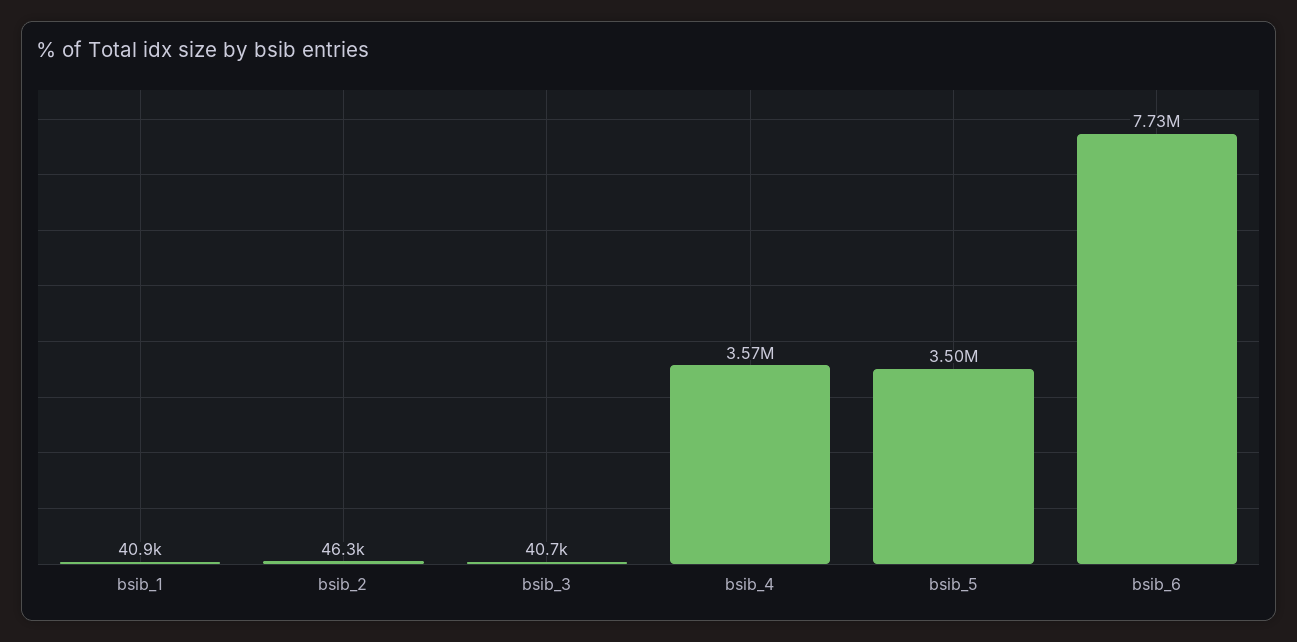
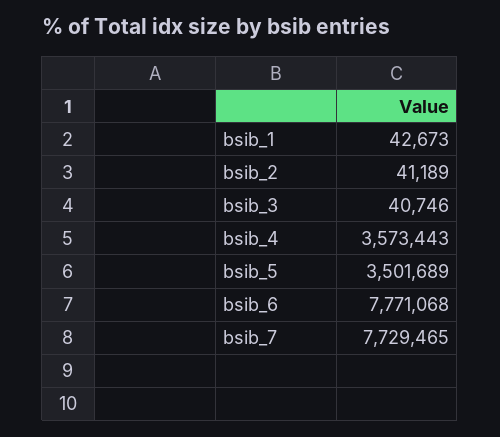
  {
-   "bsib_1": 40900,
+   "bsib_1": 42673,
-   "bsib_2": 46300,
+   "bsib_2": 41189,
    "bsib_3": 40746,
    "bsib_4": 3573443,
    "bsib_5": 3501689,
-   "bsib_6": 7730000
+   "bsib_6": 7771068,
+   "bsib_7": 7729465
  }

